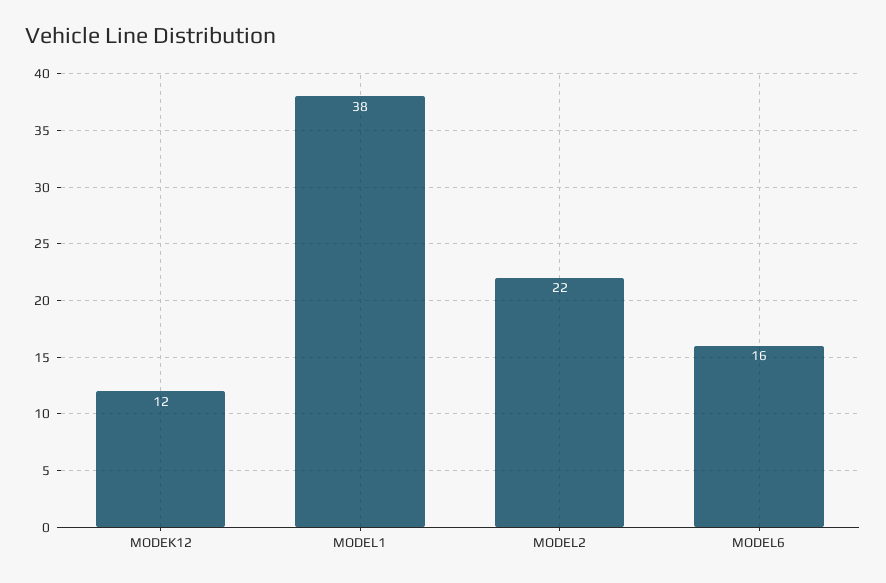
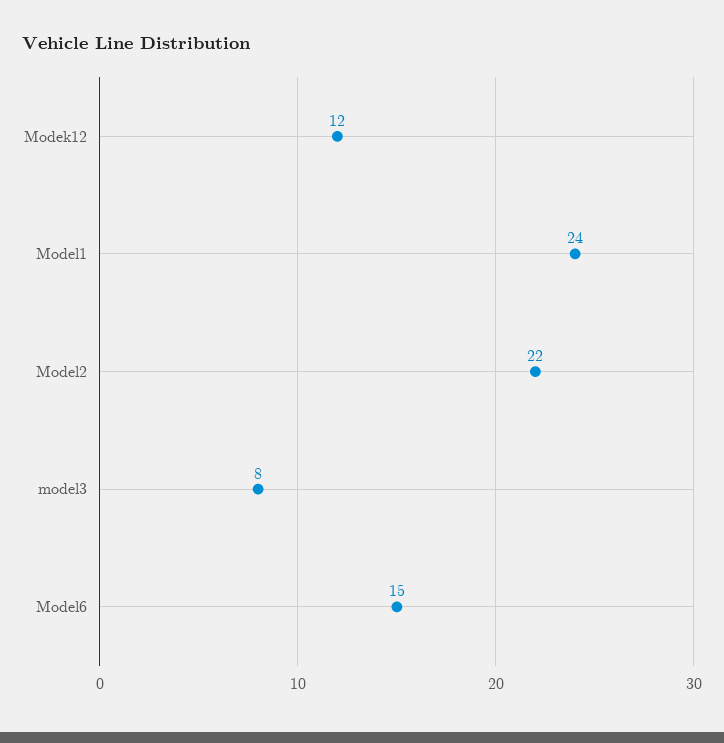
  {
    "MODEK12": 12,
-   "MODEL1": 38,
+   "MODEL1": 24,
    "MODEL2": 22,
-   "MODEL6": 16
+   "MODEL6": 15,
+   "model3": 8
  }

